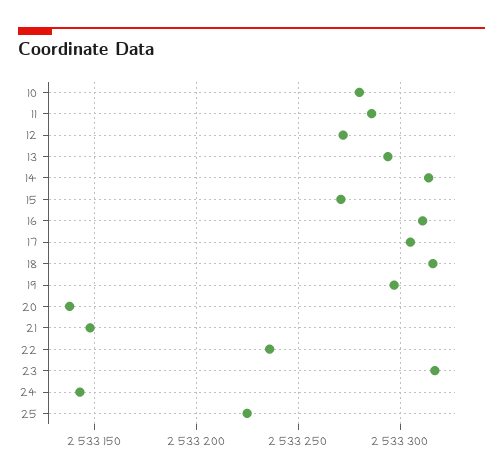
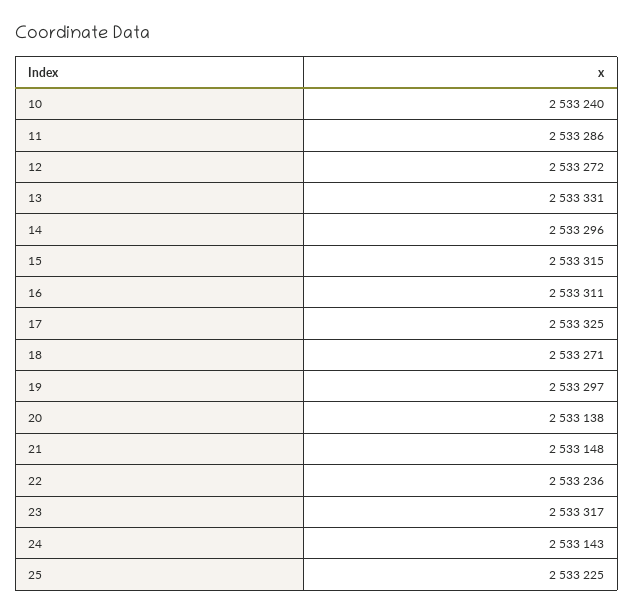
  {
-   "10": 2533280,
+   "10": 2533240,
    "11": 2533286,
    "12": 2533272,
-   "13": 2533295,
+   "13": 2533331,
-   "14": 2533315,
+   "14": 2533296,
-   "15": 2533270,
+   "15": 2533315,
    "16": 2533311,
-   "17": 2533305,
+   "17": 2533325,
-   "18": 2533315,
+   "18": 2533271,
    "19": 2533297,
    "20": 2533138,
    "21": 2533148,
    "22": 2533236,
    "23": 2533317,
    "24": 2533143,
    "25": 2533225
  }

